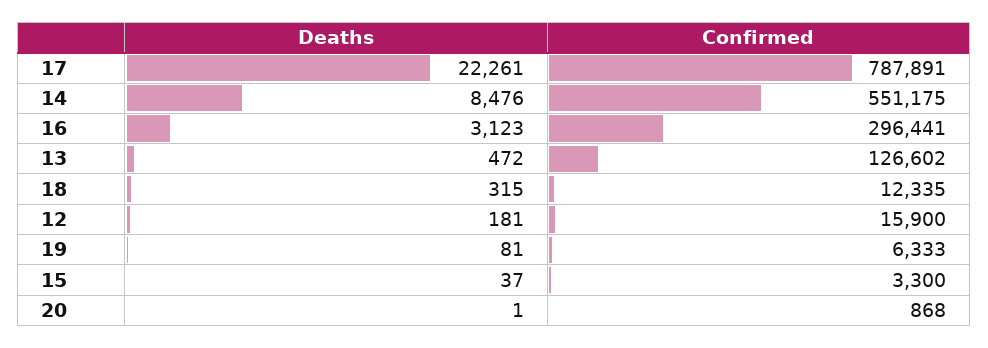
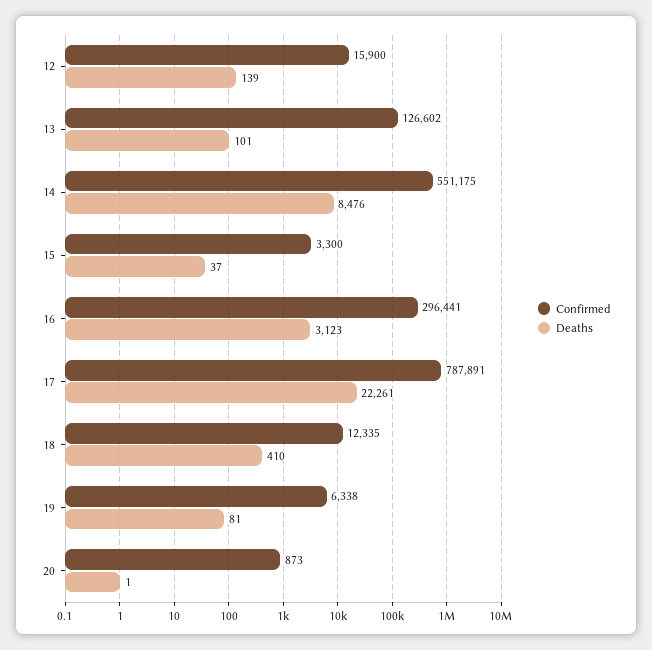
  {
    "Deaths": {
      "17": 22261,
      "14": 8476,
      "16": 3123,
-     "13": 472,
+     "13": 101,
-     "18": 315,
+     "18": 410,
-     "12": 181,
+     "12": 139,
      "19": 81,
      "15": 37,
      "20": 1
    },
    "Confirmed": {
      "17": 787891,
      "14": 551175,
      "16": 296441,
      "13": 126602,
      "18": 12335,
      "12": 15900,
-     "19": 6333,
+     "19": 6338,
      "15": 3300,
-     "20": 868
+     "20": 873
    }
  }

